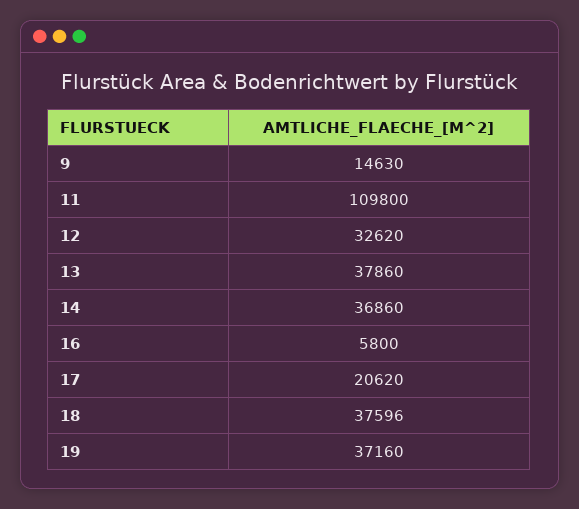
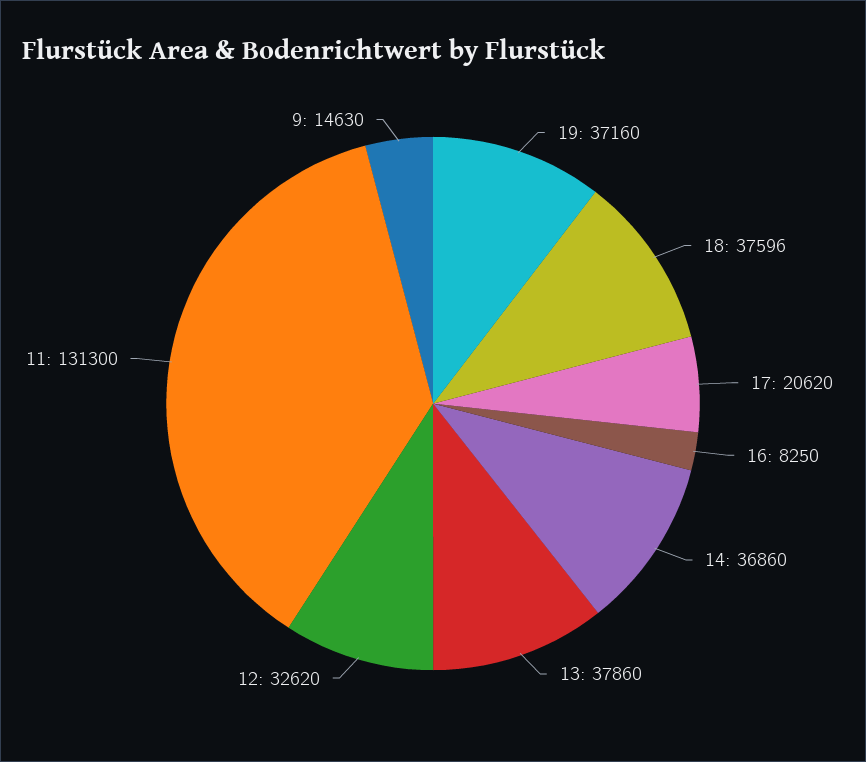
  {
    "9": 14630,
-   "11": 109800,
+   "11": 131300,
    "12": 32620,
    "13": 37860,
    "14": 36860,
-   "16": 5800,
+   "16": 8250,
    "17": 20620,
    "18": 37596,
    "19": 37160
  }

